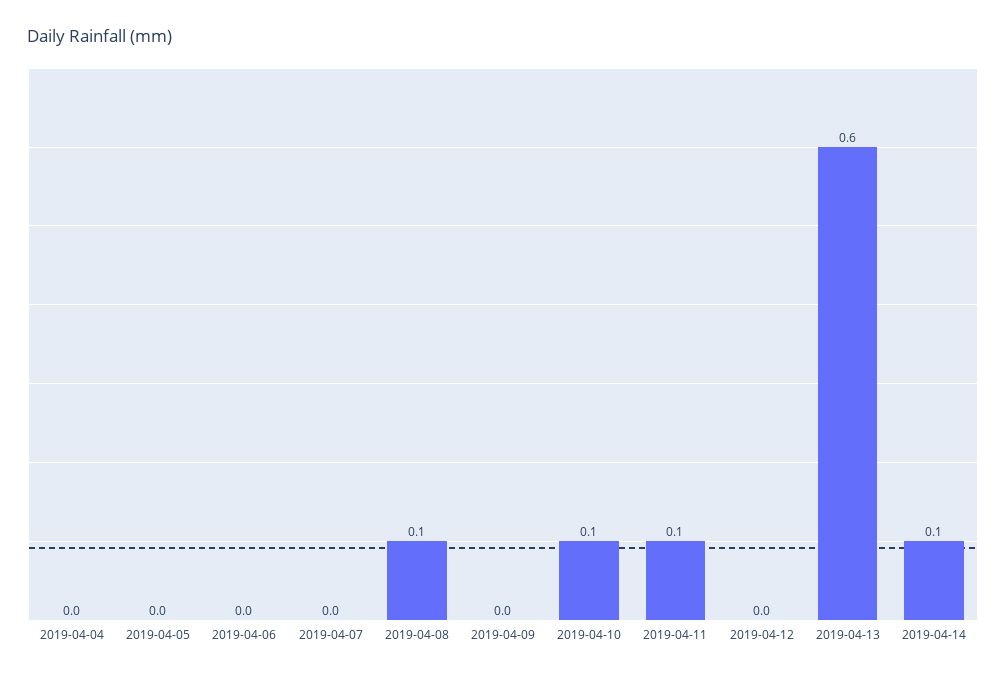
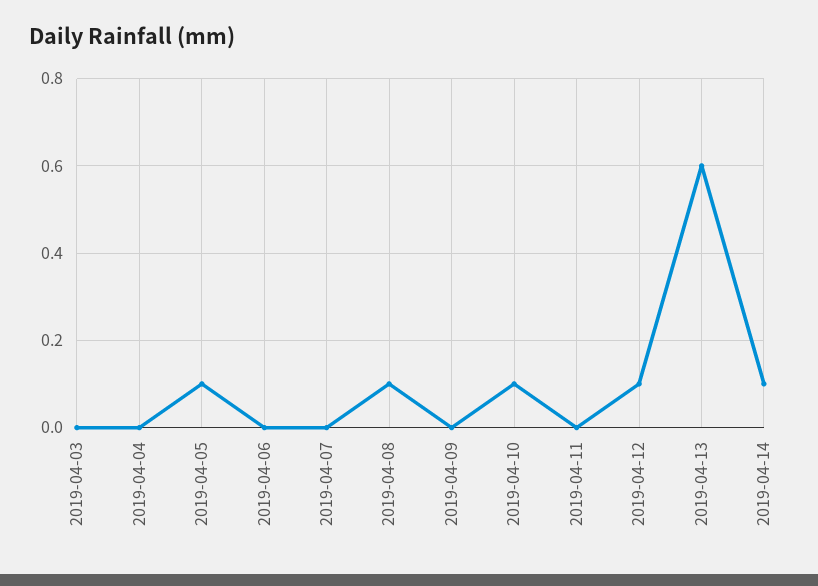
  {
    "2019-04-04": 0,
-   "2019-04-05": 0,
+   "2019-04-05": 0.1,
    "2019-04-06": 0,
    "2019-04-07": 0,
    "2019-04-08": 0.1,
    "2019-04-09": 0,
    "2019-04-10": 0.1,
-   "2019-04-11": 0.1,
+   "2019-04-11": 0,
-   "2019-04-12": 0,
+   "2019-04-12": 0.1,
    "2019-04-13": 0.6,
-   "2019-04-14": 0.1
+   "2019-04-14": 0.1,
+   "2019-04-03": 0
  }

